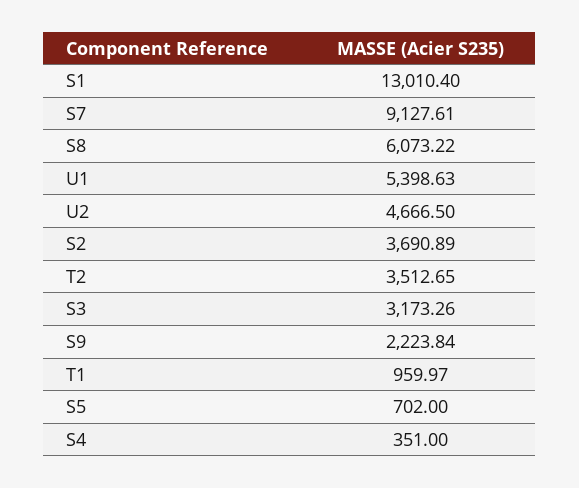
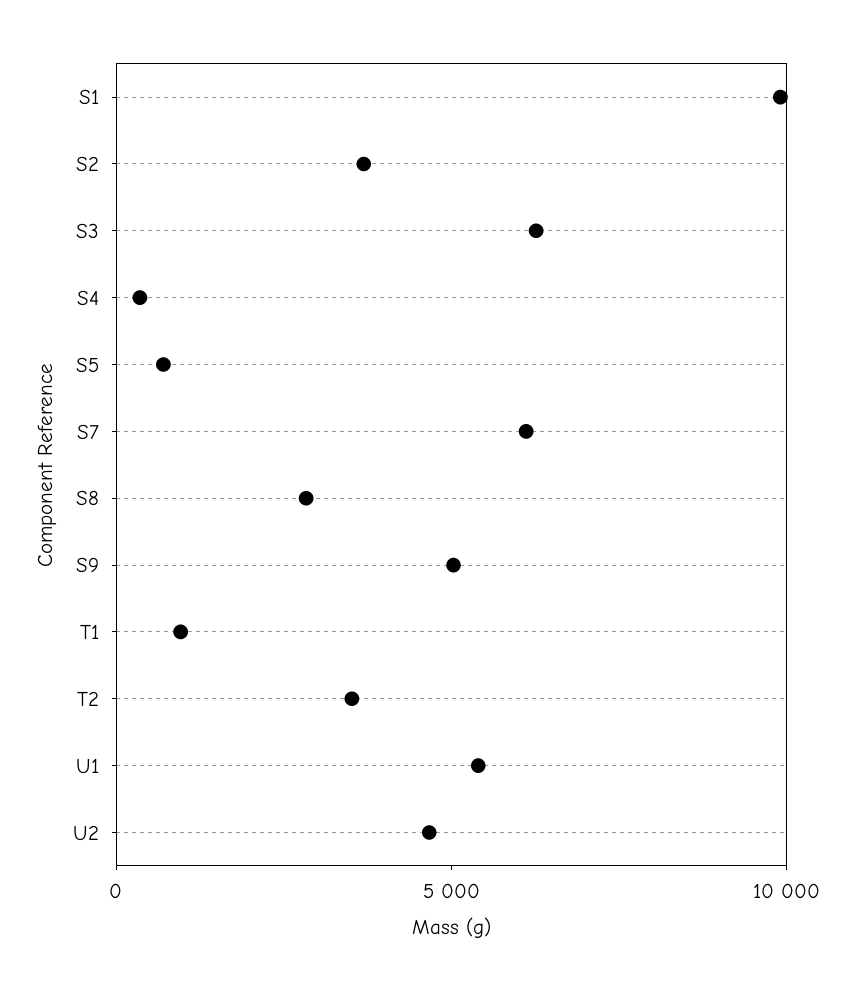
  {
-   "S1": 13010.4,
+   "S1": 10000,
-   "S7": 9127.61,
+   "S7": 6000,
-   "S8": 6073.22,
+   "S8": 3000,
    "U1": 5398.63,
    "U2": 4666.5,
    "S2": 3690.89,
    "T2": 3512.65,
-   "S3": 3173.26,
+   "S3": 6000,
-   "S9": 2223.84,
+   "S9": 5000,
    "T1": 959.97,
    "S5": 702,
    "S4": 351
  }

